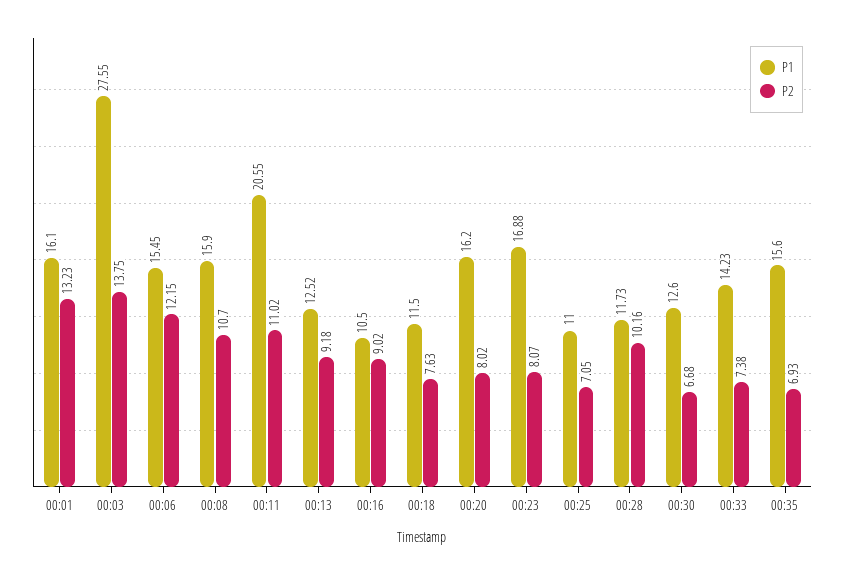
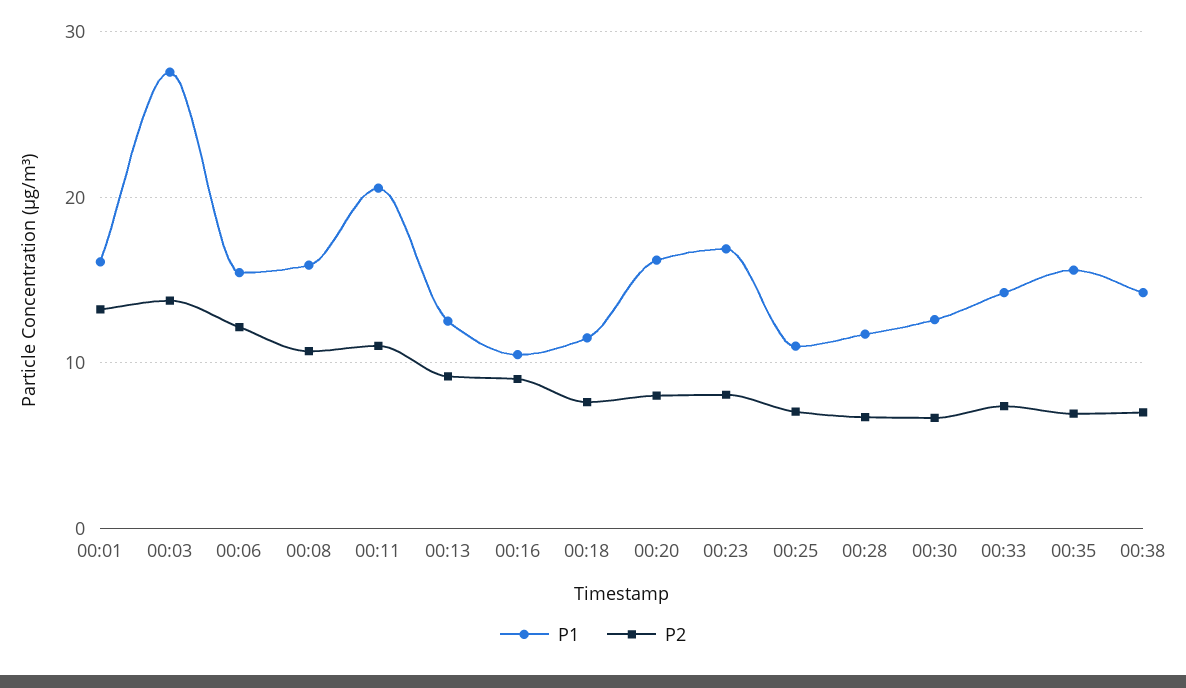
  {
    "P1": {
      "00:01": 16.1,
      "00:03": 27.55,
      "00:06": 15.45,
      "00:08": 15.9,
      "00:11": 20.55,
      "00:13": 12.52,
      "00:16": 10.5,
      "00:18": 11.5,
      "00:20": 16.2,
      "00:23": 16.88,
      "00:25": 11,
      "00:28": 11.73,
      "00:30": 12.6,
      "00:33": 14.23,
-     "00:35": 15.6
+     "00:35": 15.6,
+     "00:38": 14
    },
    "P2": {
      "00:01": 13.23,
      "00:03": 13.75,
      "00:06": 12.15,
      "00:08": 10.7,
      "00:11": 11.02,
      "00:13": 9.18,
      "00:16": 9.02,
      "00:18": 7.63,
      "00:20": 8.02,
      "00:23": 8.07,
      "00:25": 7.05,
-     "00:28": 10.16,
+     "00:28": 7,
      "00:30": 6.68,
      "00:33": 7.38,
-     "00:35": 6.93
+     "00:35": 6.93,
+     "00:38": 7
    }
  }

